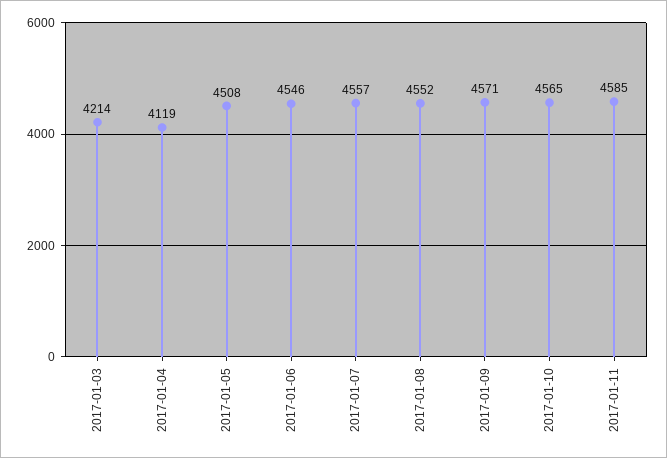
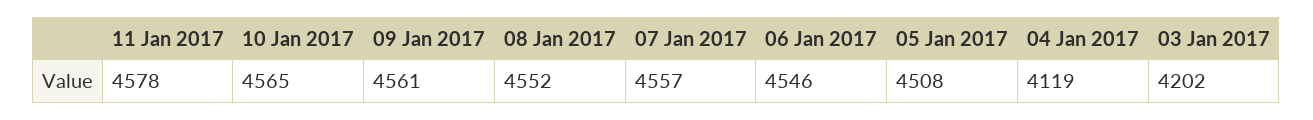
  {
-   "2017-01-03": 4214,
+   "2017-01-03": 4202,
    "2017-01-04": 4119,
    "2017-01-05": 4508,
    "2017-01-06": 4546,
    "2017-01-07": 4557,
    "2017-01-08": 4552,
-   "2017-01-09": 4571,
+   "2017-01-09": 4561,
    "2017-01-10": 4565,
-   "2017-01-11": 4585
+   "2017-01-11": 4578
  }

